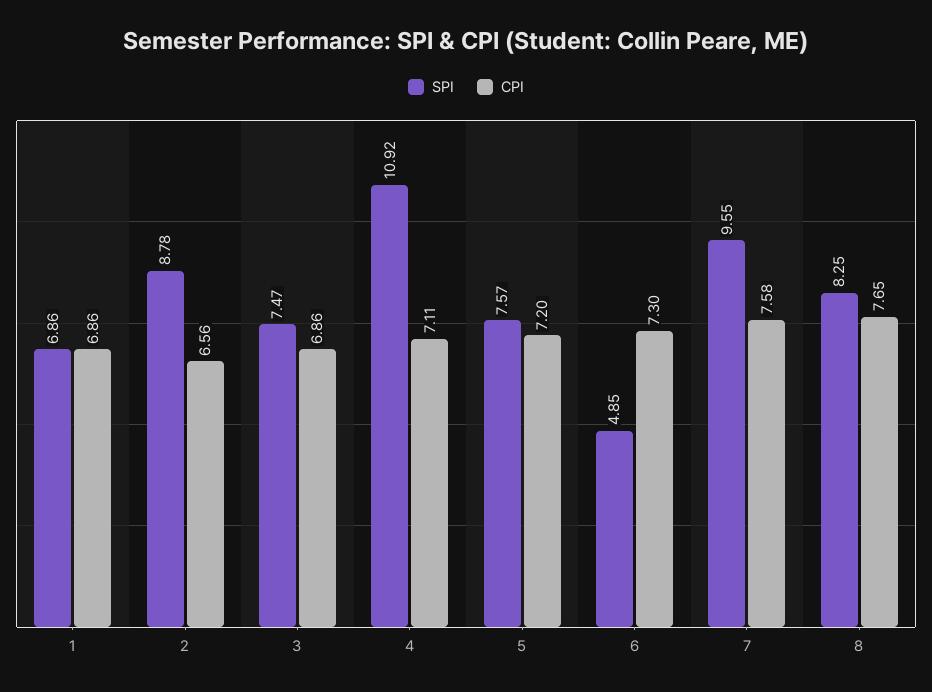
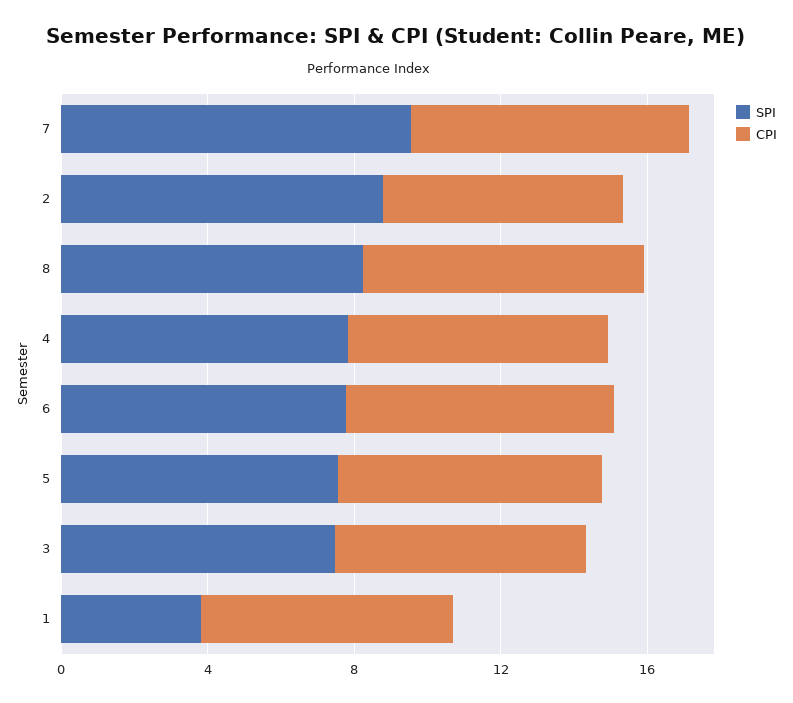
  {
    "SPI": {
-     "1": 6.86,
+     "1": 4,
      "2": 8.78,
      "3": 7.47,
-     "4": 10.92,
+     "4": 8,
      "5": 7.57,
-     "6": 4.85,
+     "6": 8,
      "7": 9.55,
      "8": 8.25
    },
    "CPI": {
      "1": 6.86,
      "2": 6.56,
      "3": 6.86,
      "4": 7.11,
      "5": 7.2,
      "6": 7.3,
      "7": 7.58,
      "8": 7.65
    }
  }

